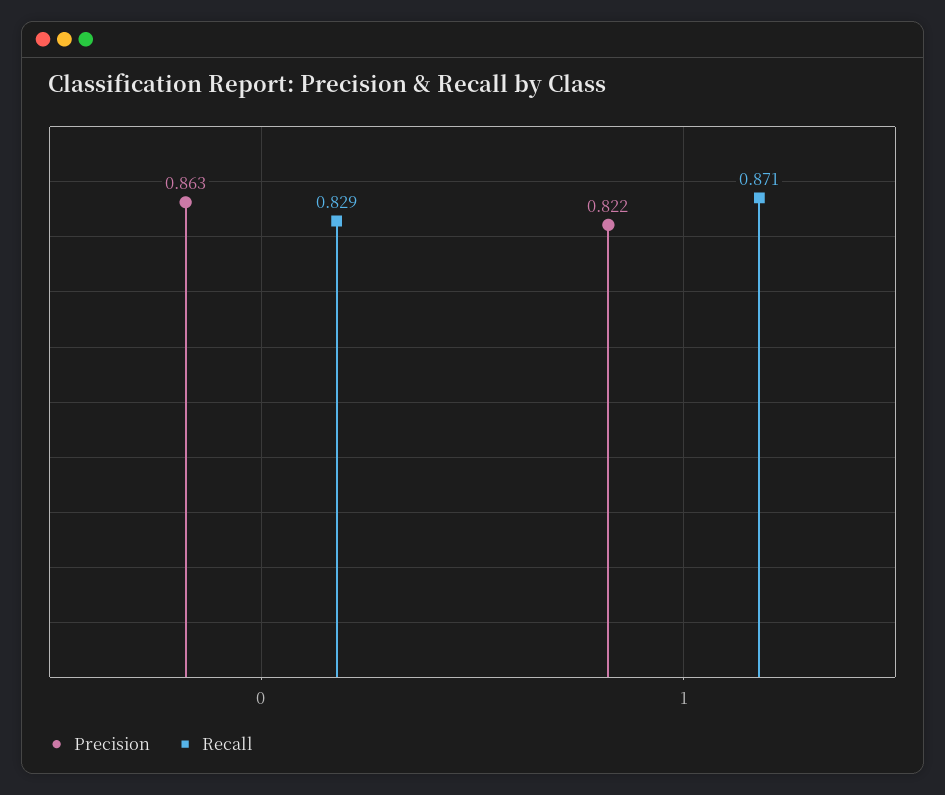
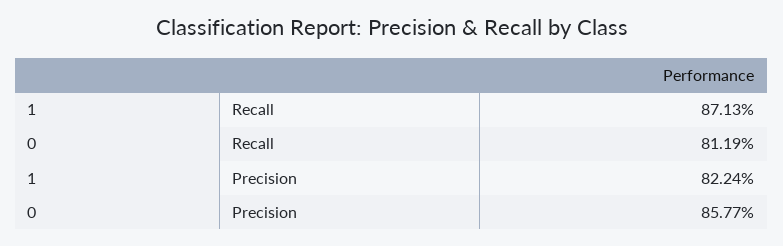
  {
    "Precision": {
-     "0": 0.863,
+     "0": 0.8577,
      "1": 0.8224
    },
    "Recall": {
-     "0": 0.829,
+     "0": 0.8119,
      "1": 0.8713
    }
  }

